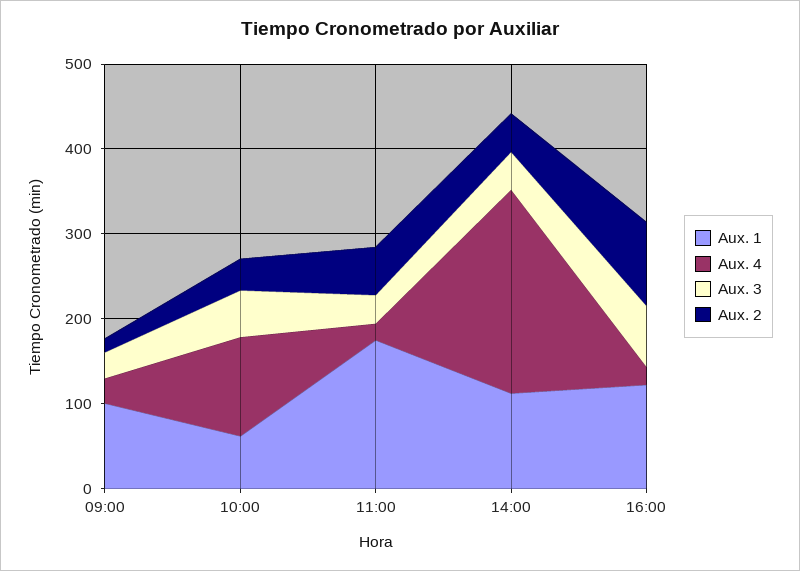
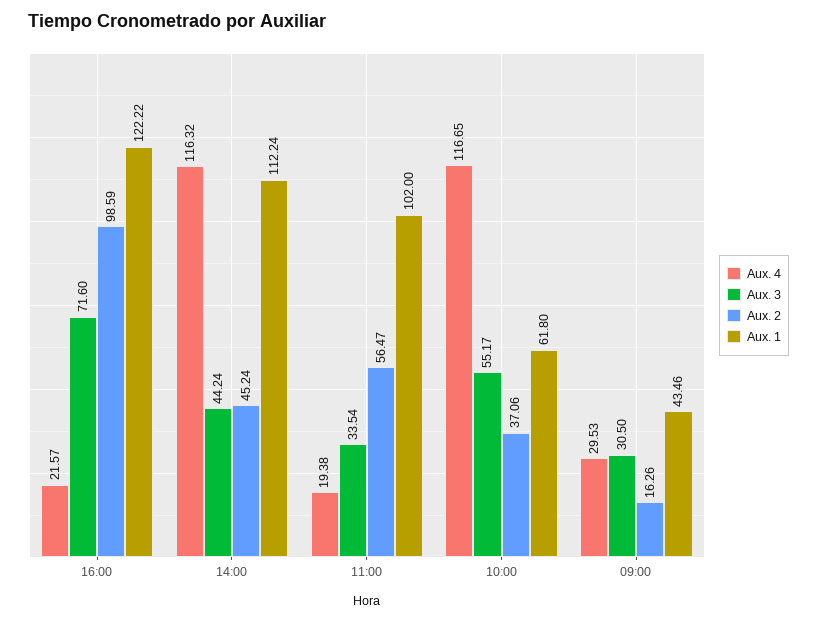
  {
    "Aux. 1": {
-     "09:00": 100,
+     "09:00": 43.46,
      "10:00": 61.8,
-     "11:00": 180,
+     "11:00": 102,
      "14:00": 112.24,
      "16:00": 122.22
    },
    "Aux. 4": {
      "09:00": 29.53,
      "10:00": 116.65,
      "11:00": 19.38,
-     "14:00": 240,
+     "14:00": 116.32,
      "16:00": 21.57
    },
    "Aux. 3": {
      "09:00": 30.5,
      "10:00": 55.17,
      "11:00": 33.54,
      "14:00": 44.24,
      "16:00": 71.6
    },
    "Aux. 2": {
      "09:00": 16.26,
      "10:00": 37.06,
      "11:00": 56.47,
      "14:00": 45.24,
      "16:00": 98.59
    }
  }

